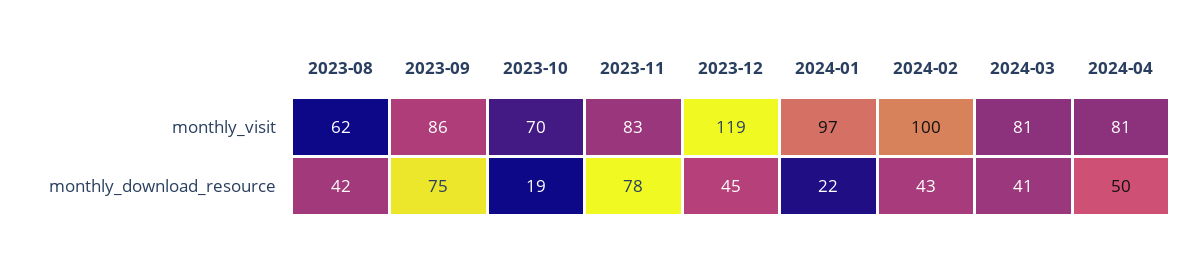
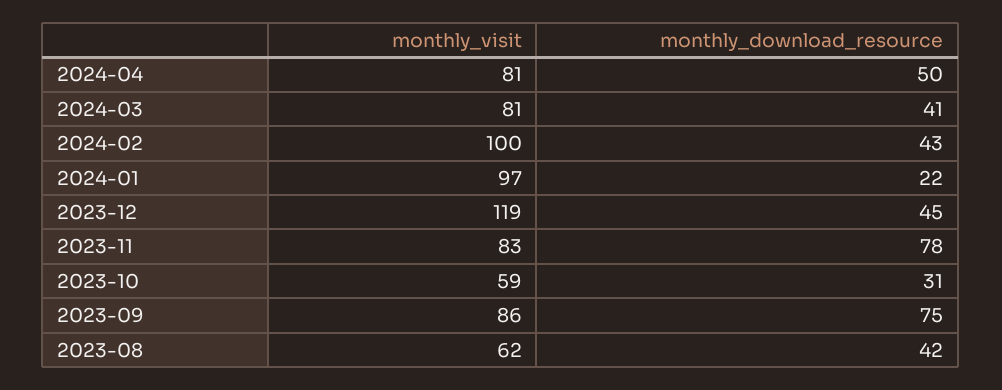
  {
    "2023-08": {
      "monthly_visit": 62,
      "monthly_download_resource": 42
    },
    "2023-09": {
      "monthly_visit": 86,
      "monthly_download_resource": 75
    },
    "2023-10": {
-     "monthly_visit": 70,
+     "monthly_visit": 59,
-     "monthly_download_resource": 19
+     "monthly_download_resource": 31
    },
    "2023-11": {
      "monthly_visit": 83,
      "monthly_download_resource": 78
    },
    "2023-12": {
      "monthly_visit": 119,
      "monthly_download_resource": 45
    },
    "2024-01": {
      "monthly_visit": 97,
      "monthly_download_resource": 22
    },
    "2024-02": {
      "monthly_visit": 100,
      "monthly_download_resource": 43
    },
    "2024-03": {
      "monthly_visit": 81,
      "monthly_download_resource": 41
    },
    "2024-04": {
      "monthly_visit": 81,
      "monthly_download_resource": 50
    }
  }

